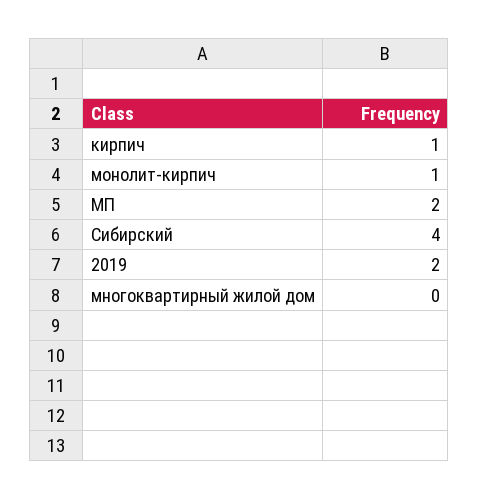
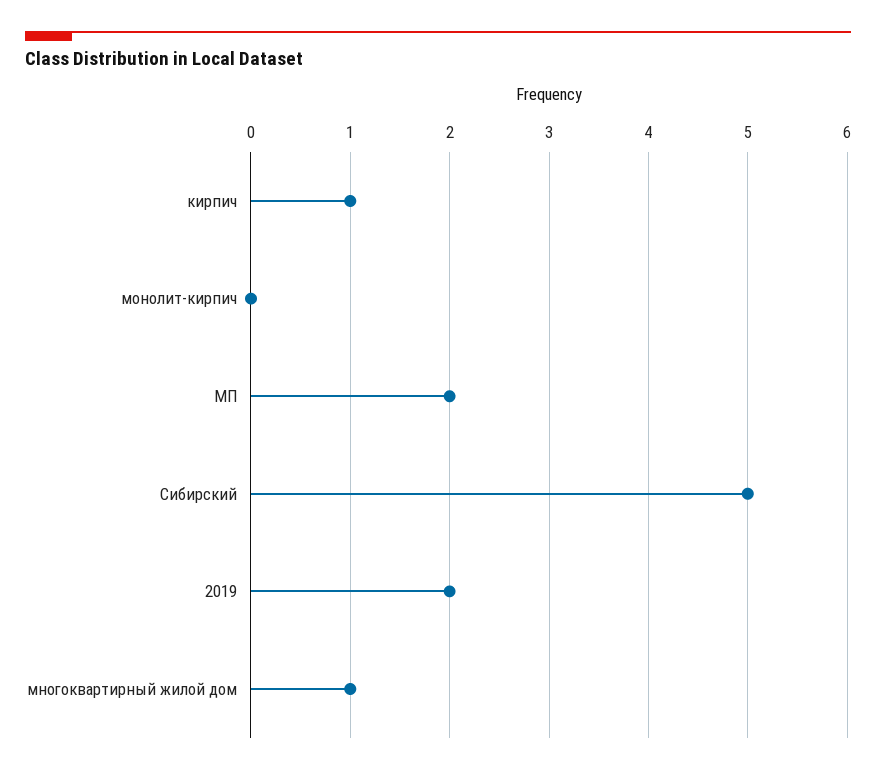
  {
    "кирпич": 1,
-   "монолит-кирпич": 1,
+   "монолит-кирпич": 0,
    "МП": 2,
-   "Сибирский": 4,
+   "Сибирский": 5,
    "2019": 2,
-   "многоквартирный жилой дом": 0
+   "многоквартирный жилой дом": 1
  }

